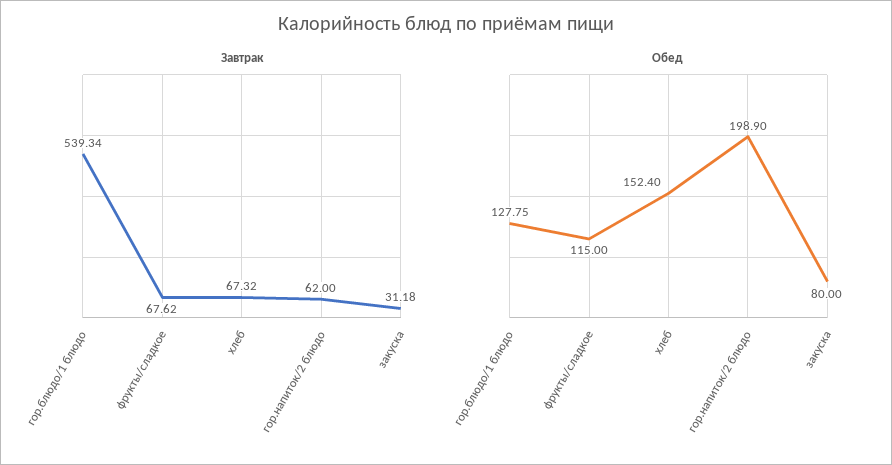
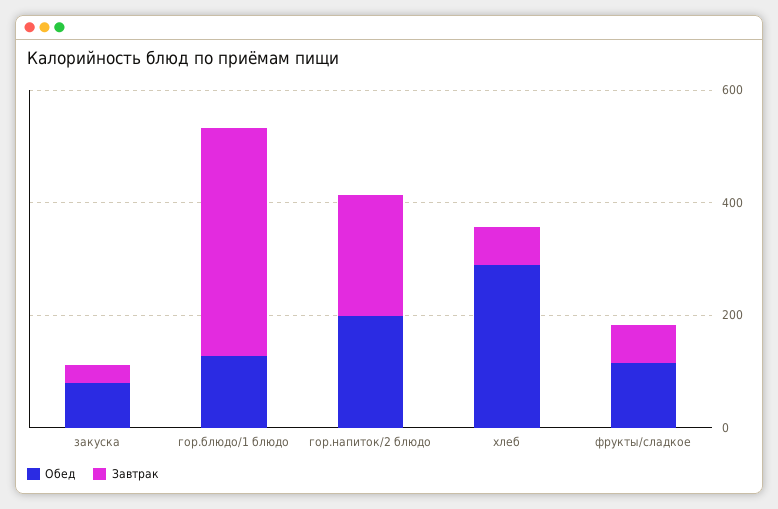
  {
    "Завтрак": {
-     "гор.блюдо/1 блюдо": 539.34,
+     "гор.блюдо/1 блюдо": 400,
      "фрукты/сладкое": 67.62,
      "хлеб": 67.32,
-     "гор.напиток/2 блюдо": 62,
+     "гор.напиток/2 блюдо": 200,
      "закуска": 31.18
    },
    "Обед": {
      "гор.блюдо/1 блюдо": 127.75,
      "фрукты/сладкое": 115,
-     "хлеб": 152.4,
+     "хлеб": 300,
      "гор.напиток/2 блюдо": 198.9,
      "закуска": 80
    }
  }

